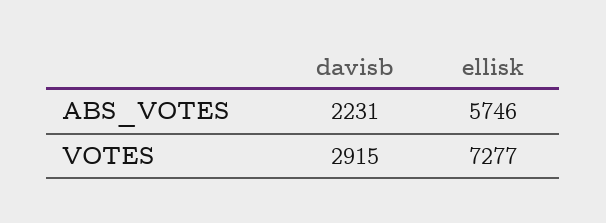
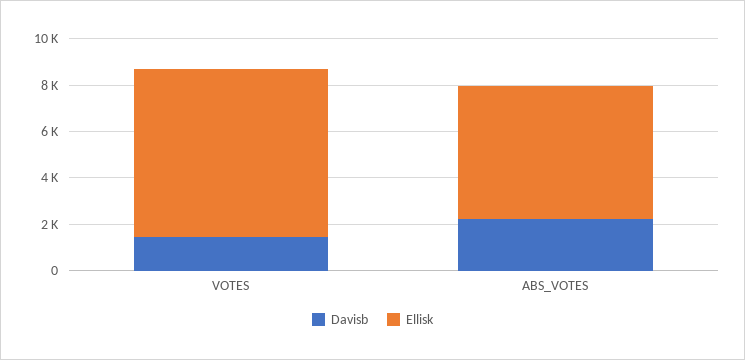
  {
    "davisb": {
      "ABS_VOTES": 2231,
-     "VOTES": 2915
+     "VOTES": 1500
    },
    "ellisk": {
      "ABS_VOTES": 5746,
      "VOTES": 7277
    }
  }

